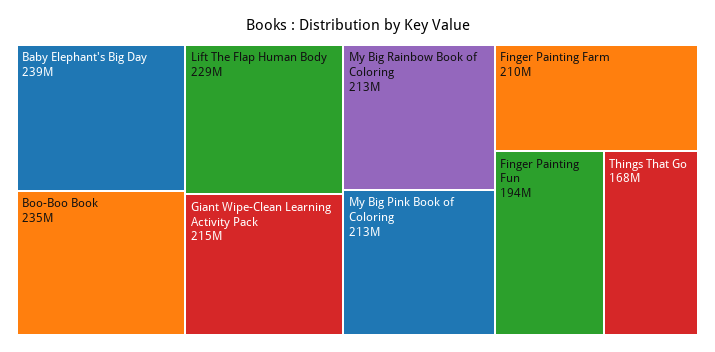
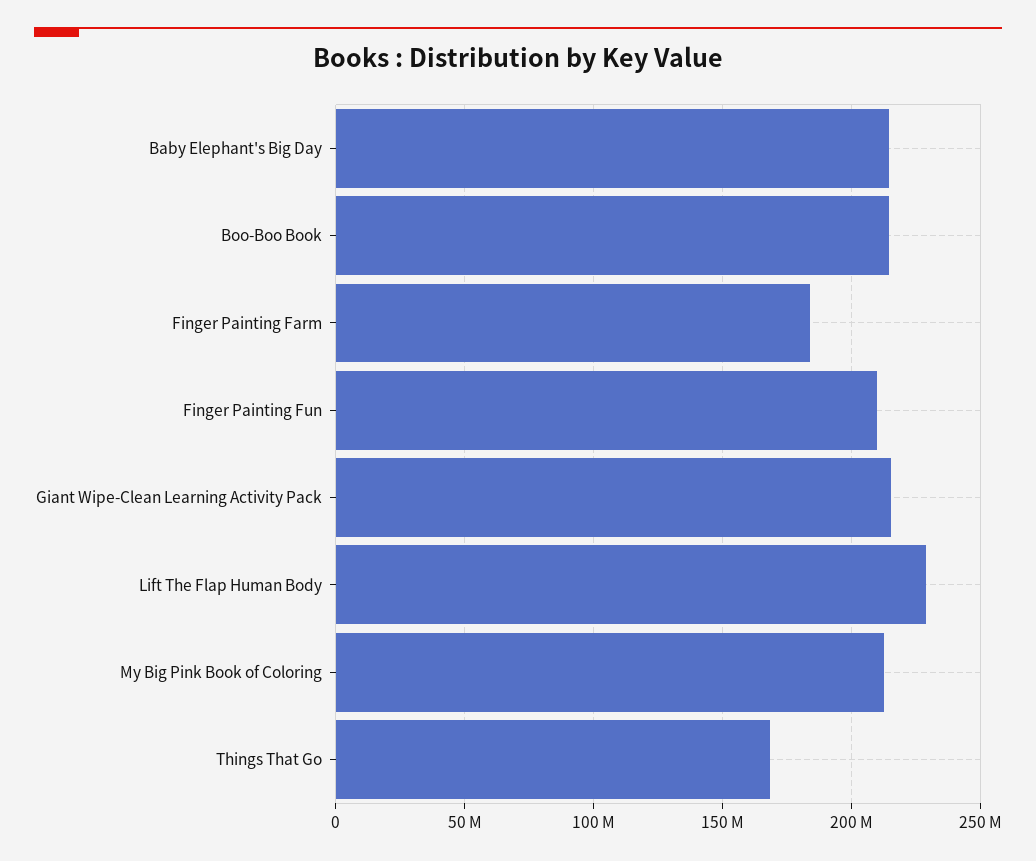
  {
-   "Baby Elephant's Big Day": 239000000,
+   "Baby Elephant's Big Day": 215000000,
-   "Boo-Boo Book": 235000000,
+   "Boo-Boo Book": 215000000,
    "Lift The Flap Human Body": 229000000,
    "Giant Wipe-Clean Learning Activity Pack": 215000000,
-   "My Big Rainbow Book of Coloring": 213000000,
    "My Big Pink Book of Coloring": 213000000,
-   "Finger Painting Farm": 210000000,
+   "Finger Painting Farm": 185000000,
-   "Finger Painting Fun": 194000000,
+   "Finger Painting Fun": 210000000,
    "Things That Go": 168000000
  }

